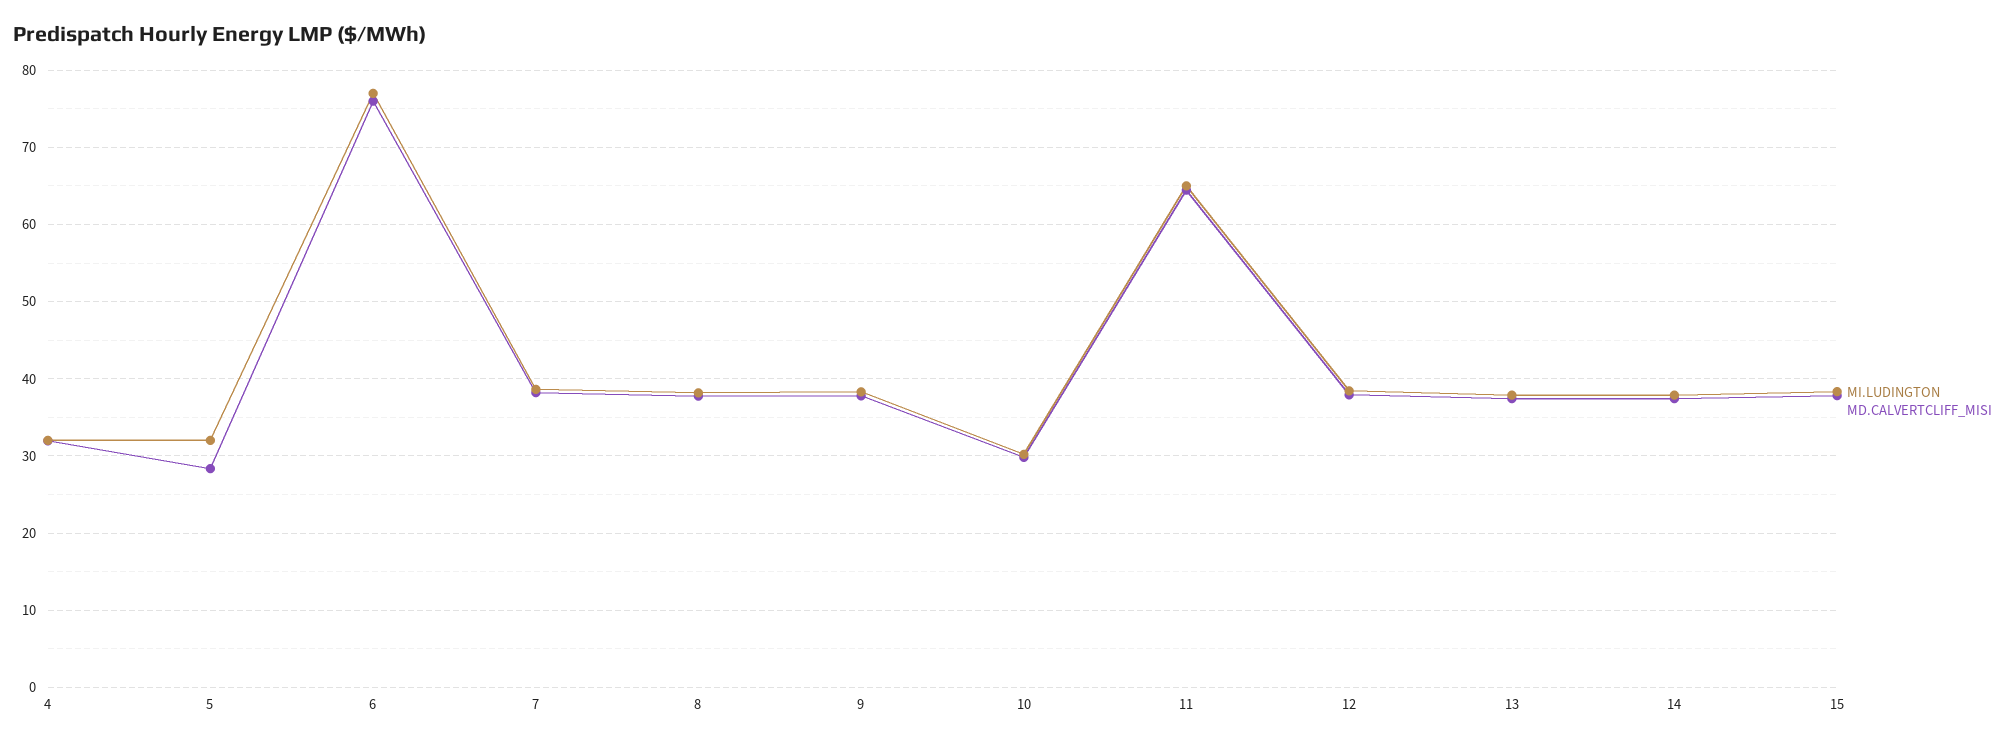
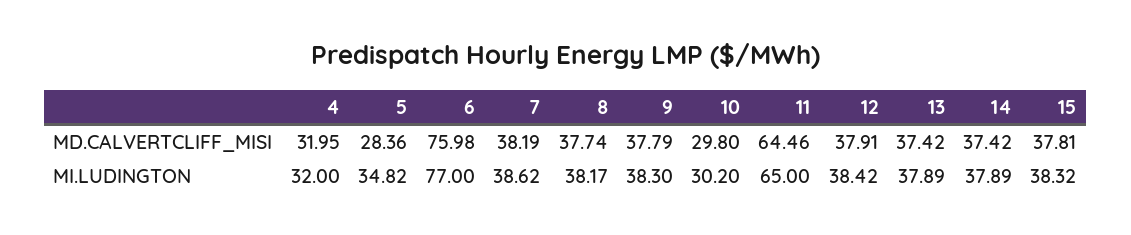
  {
    "MI.LUDINGTON": {
      "4": 32,
-     "5": 32,
+     "5": 34.82,
      "6": 77,
      "7": 38.62,
      "8": 38.17,
      "9": 38.3,
      "10": 30.2,
      "11": 65,
      "12": 38.42,
      "13": 37.89,
      "14": 37.89,
      "15": 38.32
    },
    "MD.CALVERTCLIFF_MISI": {
      "4": 31.95,
      "5": 28.36,
      "6": 75.98,
      "7": 38.19,
      "8": 37.74,
      "9": 37.79,
      "10": 29.8,
      "11": 64.46,
      "12": 37.91,
      "13": 37.42,
      "14": 37.42,
      "15": 37.81
    }
  }

